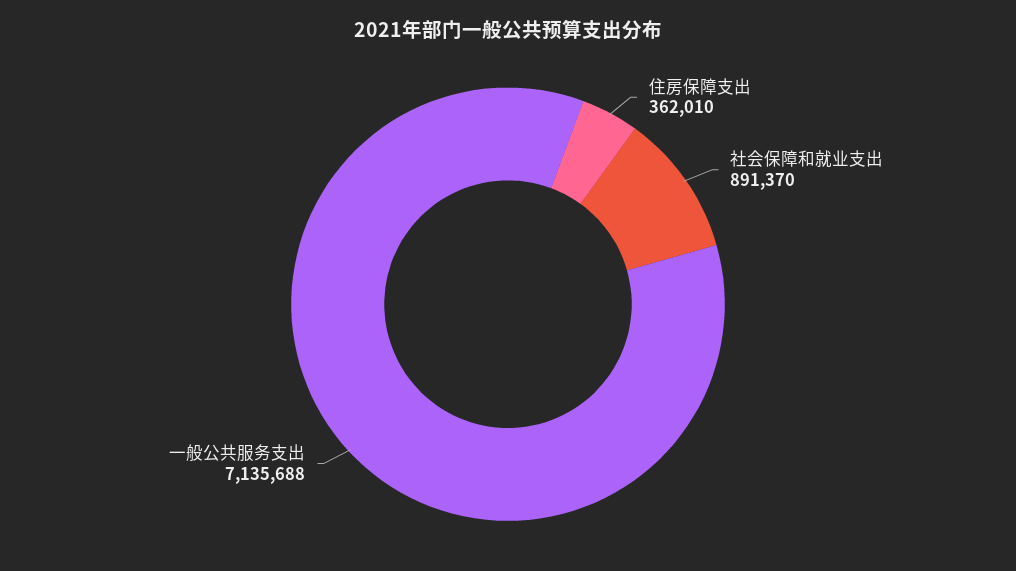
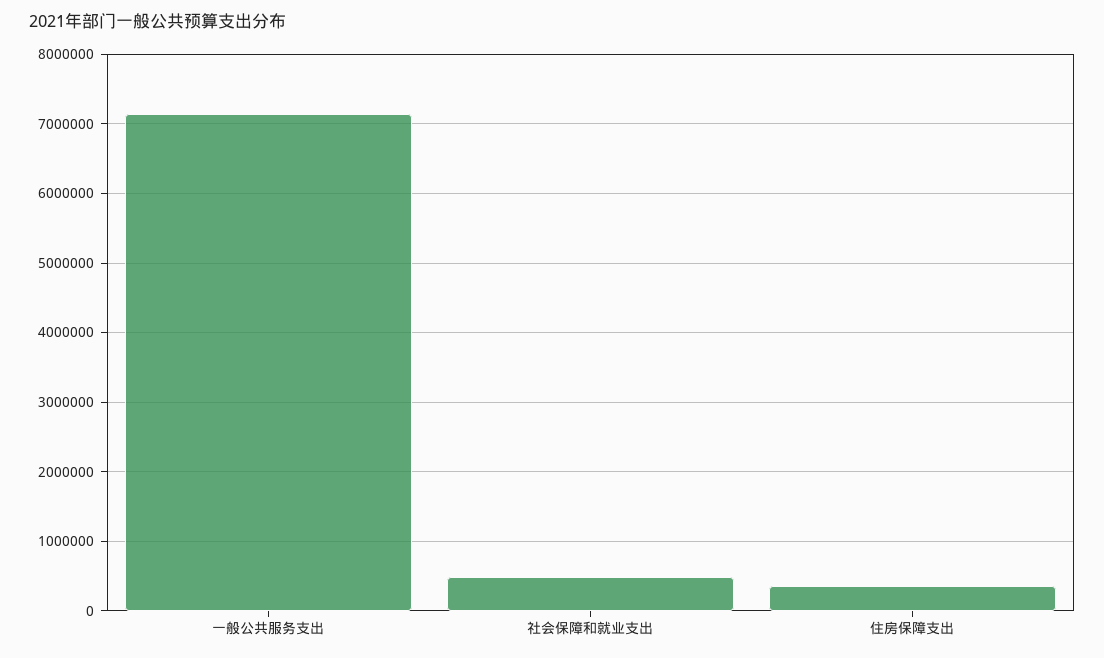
  {
    "住房保障支出": 362010,
-   "社会保障和就业支出": 891370,
+   "社会保障和就业支出": 500000,
    "一般公共服务支出": 7135688
  }

